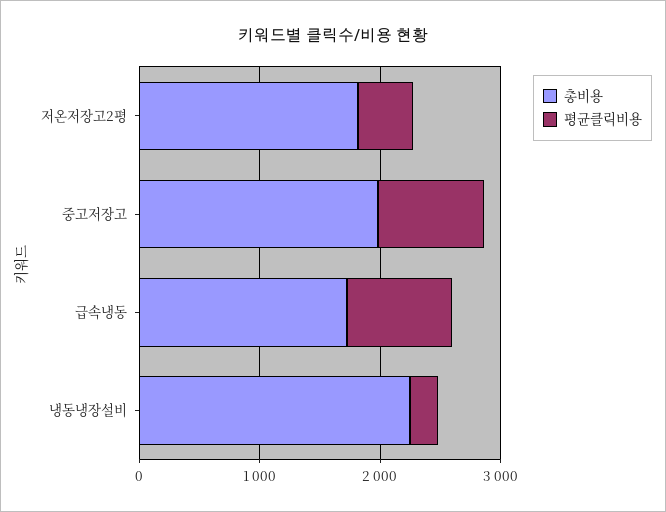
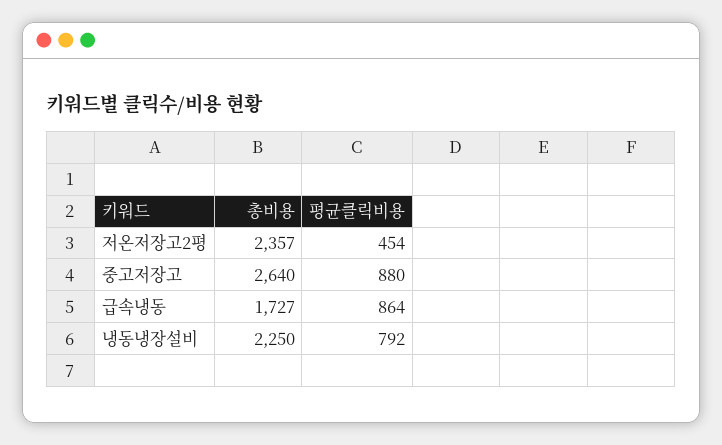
  {
    "총비용": {
-     "저온저장고2평": 1800,
+     "저온저장고2평": 2357,
-     "중고저장고": 2000,
+     "중고저장고": 2640,
      "급속냉동": 1727,
      "냉동냉장설비": 2250
    },
    "평균클릭비용": {
      "저온저장고2평": 454,
      "중고저장고": 880,
      "급속냉동": 864,
-     "냉동냉장설비": 200
+     "냉동냉장설비": 792
    }
  }

